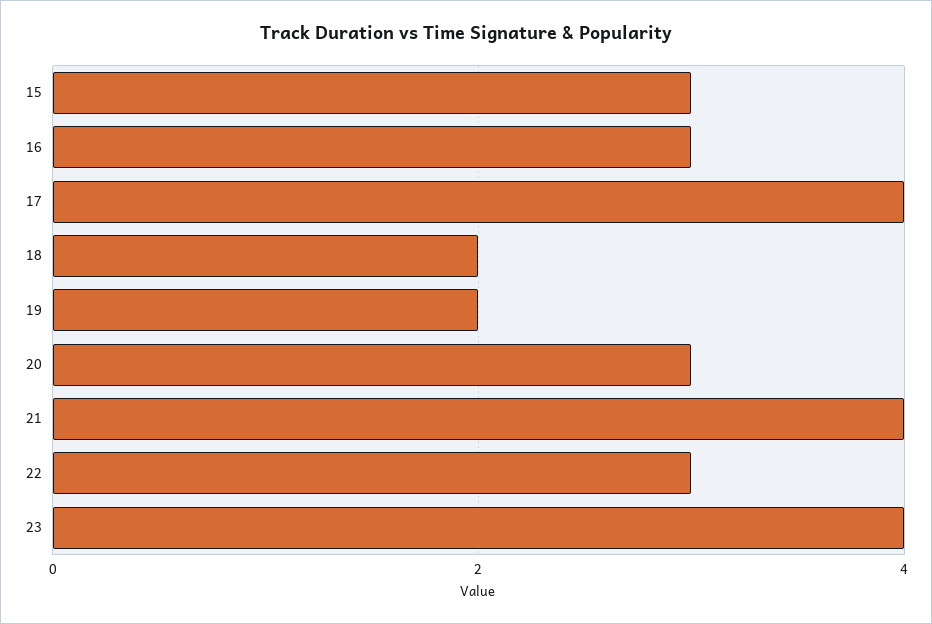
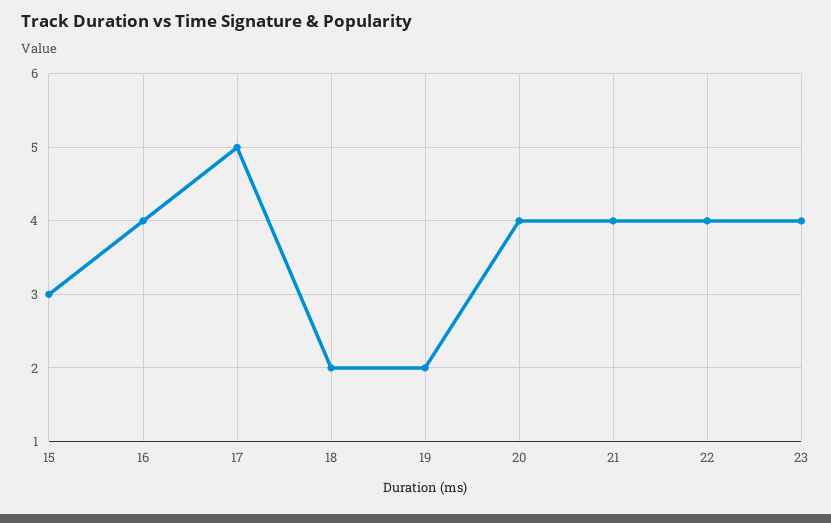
  {
    "15": 3,
-   "16": 3,
+   "16": 4,
-   "17": 4,
+   "17": 5,
    "18": 2,
    "19": 2,
-   "20": 3,
+   "20": 4,
    "21": 4,
-   "22": 3,
+   "22": 4,
    "23": 4
  }

